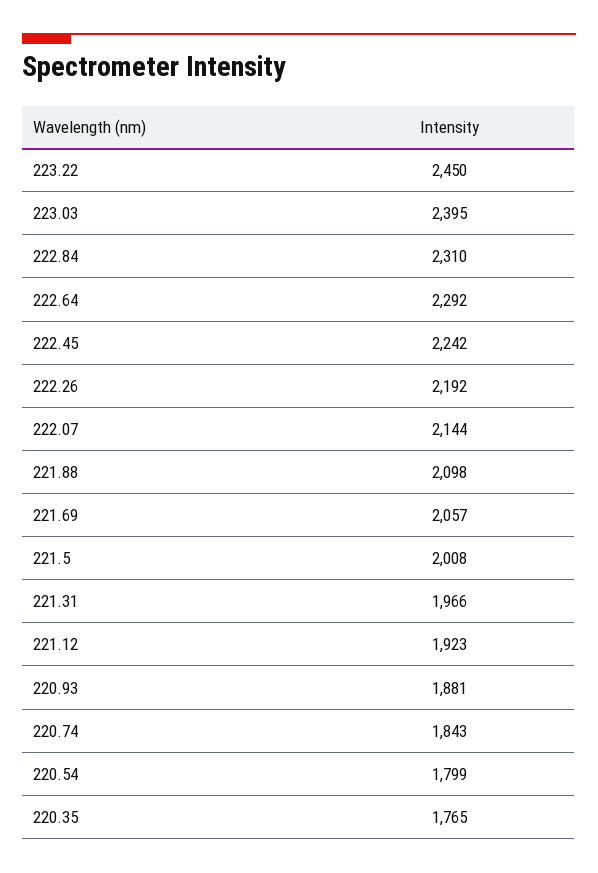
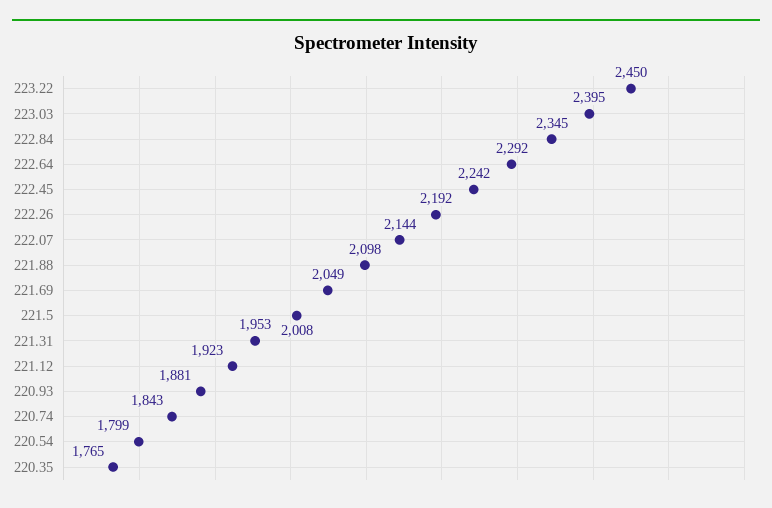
  {
    "223.22": 2450,
    "223.03": 2395,
-   "222.84": 2310,
+   "222.84": 2345,
    "222.64": 2292,
    "222.45": 2242,
    "222.26": 2192,
    "222.07": 2144,
    "221.88": 2098,
-   "221.69": 2057,
+   "221.69": 2049,
    "221.5": 2008,
-   "221.31": 1966,
+   "221.31": 1953,
    "221.12": 1923,
    "220.93": 1881,
    "220.74": 1843,
    "220.54": 1799,
    "220.35": 1765
  }

